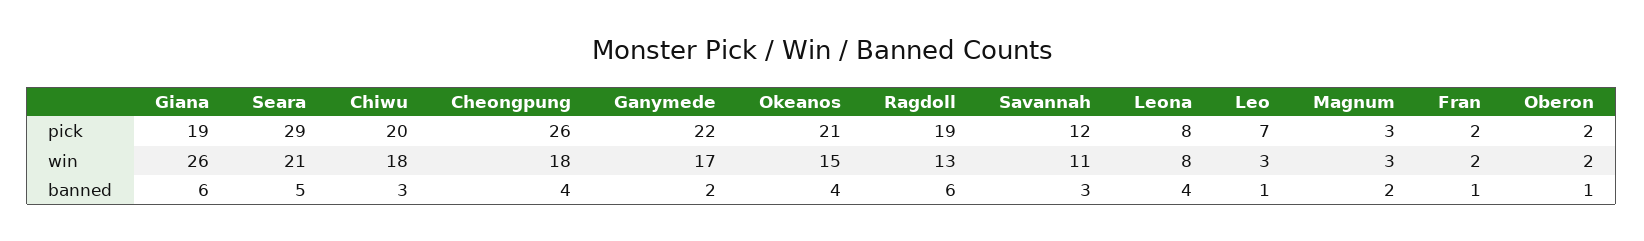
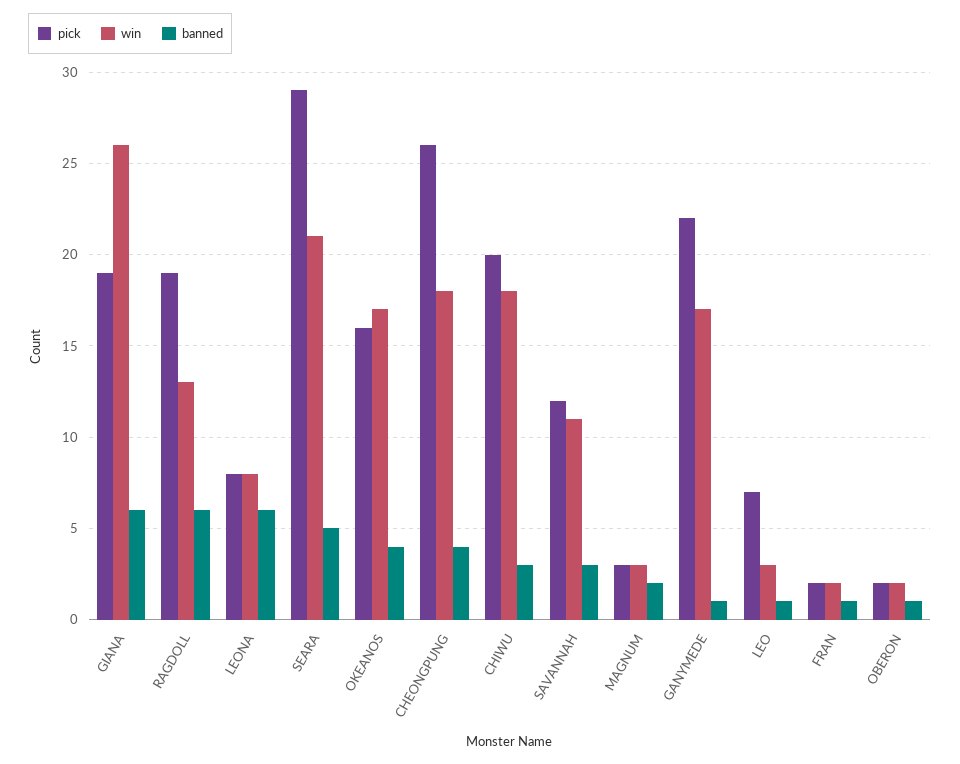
  {
    "pick": {
      "Giana": 19,
      "Seara": 29,
      "Chiwu": 20,
      "Cheongpung": 26,
      "Ganymede": 22,
-     "Okeanos": 21,
+     "Okeanos": 16,
      "Ragdoll": 19,
      "Savannah": 12,
      "Leona": 8,
      "Leo": 7,
      "Magnum": 3,
      "Fran": 2,
      "Oberon": 2
    },
    "win": {
      "Giana": 26,
      "Seara": 21,
      "Chiwu": 18,
      "Cheongpung": 18,
      "Ganymede": 17,
-     "Okeanos": 15,
+     "Okeanos": 17,
      "Ragdoll": 13,
      "Savannah": 11,
      "Leona": 8,
      "Leo": 3,
      "Magnum": 3,
      "Fran": 2,
      "Oberon": 2
    },
    "banned": {
      "Giana": 6,
      "Seara": 5,
      "Chiwu": 3,
      "Cheongpung": 4,
-     "Ganymede": 2,
+     "Ganymede": 1,
      "Okeanos": 4,
      "Ragdoll": 6,
      "Savannah": 3,
-     "Leona": 4,
+     "Leona": 6,
      "Leo": 1,
      "Magnum": 2,
      "Fran": 1,
      "Oberon": 1
    }
  }

